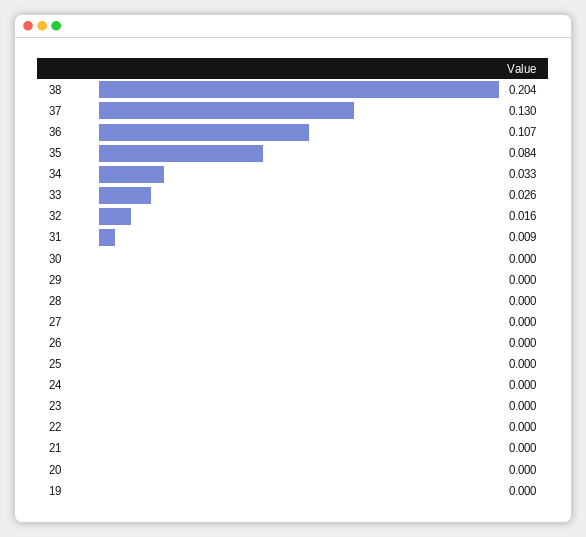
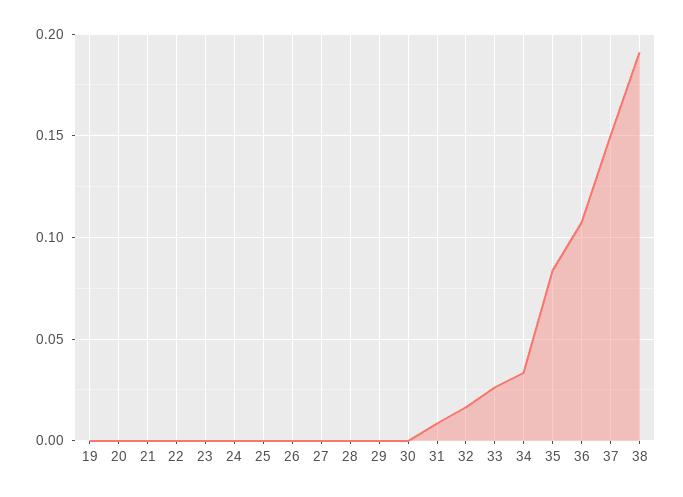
  {
-   "38": 0.204,
+   "38": 0.19,
-   "37": 0.13,
+   "37": 0.15,
    "36": 0.107,
    "35": 0.084,
    "34": 0.033,
    "33": 0.026,
    "32": 0.016,
    "31": 0.009,
    "30": 0,
    "29": 0,
    "28": 0,
    "27": 0,
    "26": 0,
    "25": 0,
    "24": 0,
    "23": 0,
    "22": 0,
    "21": 0,
    "20": 0,
    "19": 0
  }

